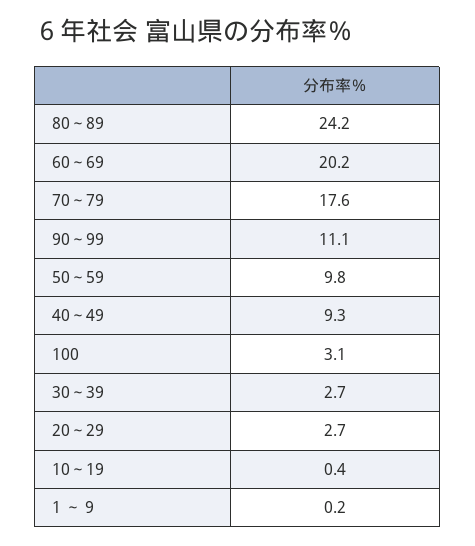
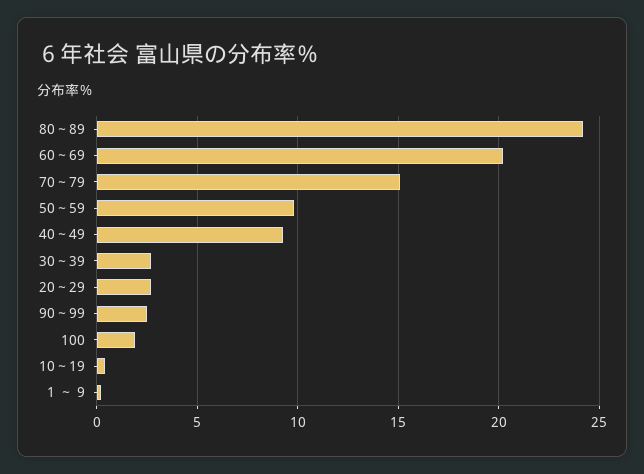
  {
    "80～89": 24.2,
    "60～69": 20.2,
-   "70～79": 17.6,
+   "70～79": 15,
-   "90～99": 11.1,
+   "90～99": 2.5,
    "50～59": 9.8,
    "40～49": 9.3,
-   "100": 3.1,
+   "100": 2,
    "30～39": 2.7,
    "20～29": 2.7,
    "10～19": 0.4,
    "1 ～ 9": 0.2
  }

